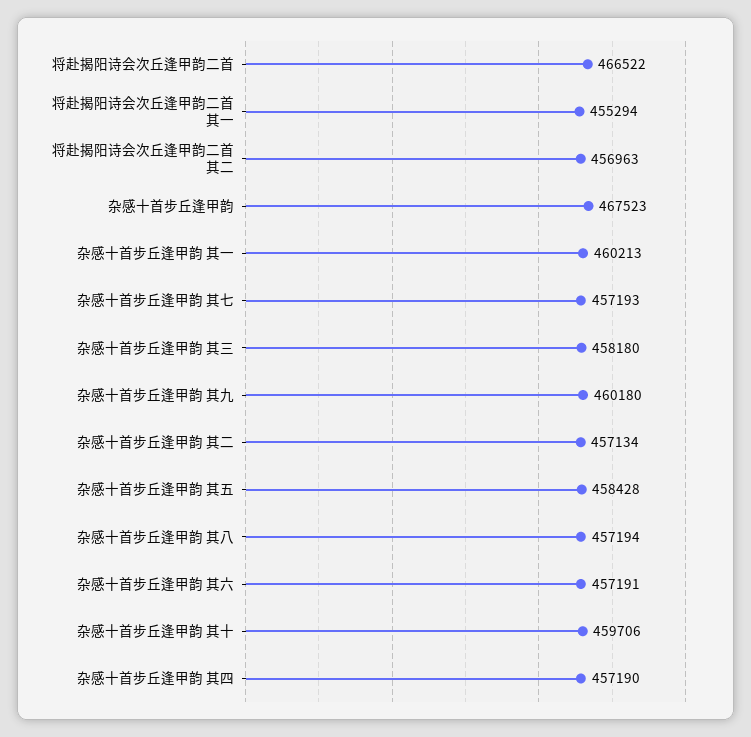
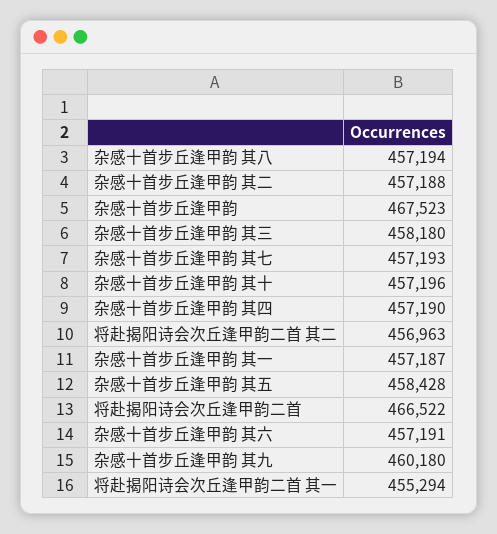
  {
    "将赴揭阳诗会次丘逢甲韵二首": 466522,
    "将赴揭阳诗会次丘逢甲韵二首 其一": 455294,
    "将赴揭阳诗会次丘逢甲韵二首 其二": 456963,
    "杂感十首步丘逢甲韵": 467523,
-   "杂感十首步丘逢甲韵 其一": 460213,
+   "杂感十首步丘逢甲韵 其一": 457187,
    "杂感十首步丘逢甲韵 其七": 457193,
    "杂感十首步丘逢甲韵 其三": 458180,
    "杂感十首步丘逢甲韵 其九": 460180,
-   "杂感十首步丘逢甲韵 其二": 457134,
+   "杂感十首步丘逢甲韵 其二": 457188,
    "杂感十首步丘逢甲韵 其五": 458428,
    "杂感十首步丘逢甲韵 其八": 457194,
    "杂感十首步丘逢甲韵 其六": 457191,
-   "杂感十首步丘逢甲韵 其十": 459706,
+   "杂感十首步丘逢甲韵 其十": 457196,
    "杂感十首步丘逢甲韵 其四": 457190
  }

